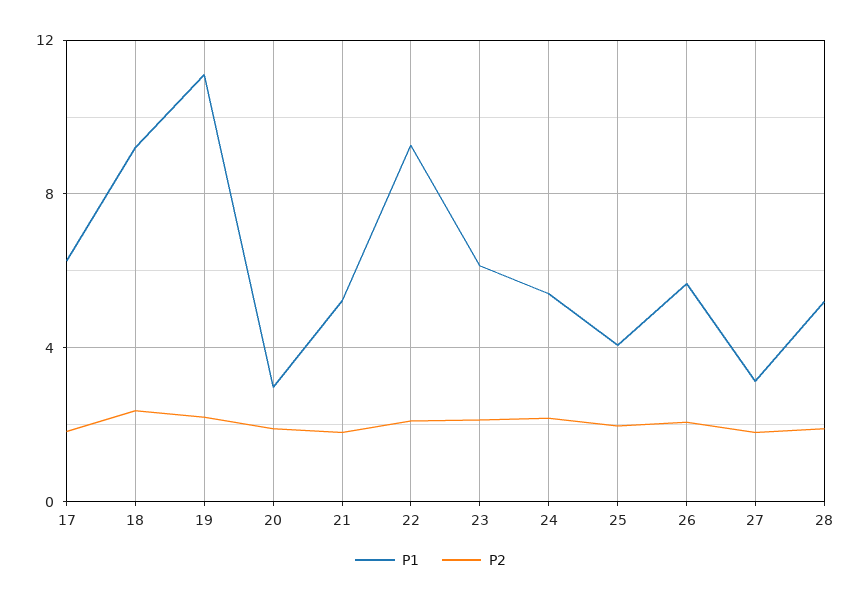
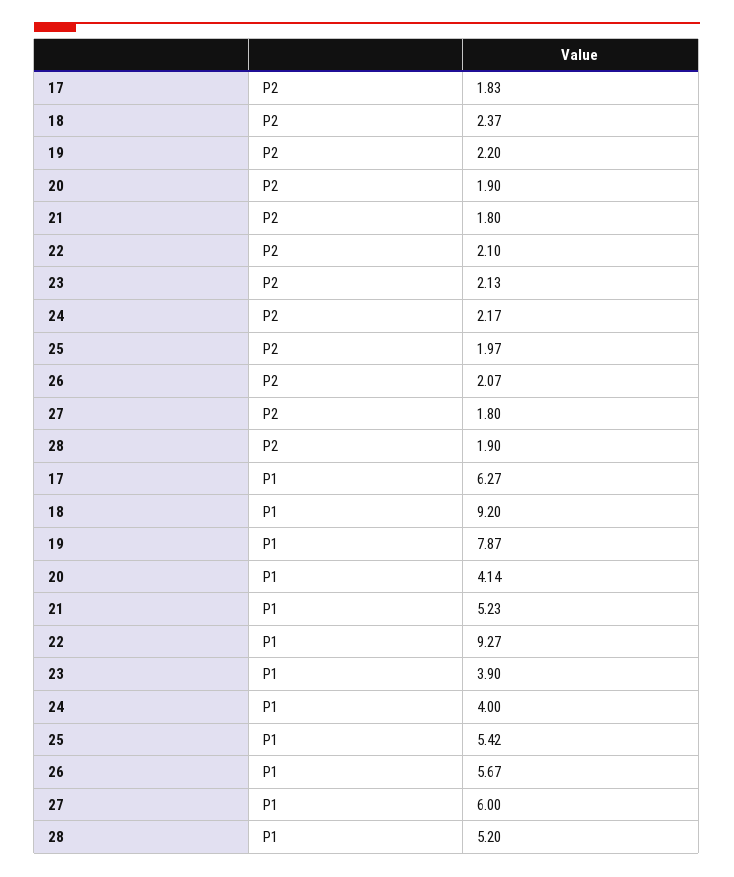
  {
    "P1": {
      "17": 6.27,
      "18": 9.2,
-     "19": 11,
+     "19": 7.87,
-     "20": 3,
+     "20": 4.14,
      "21": 5.23,
      "22": 9.27,
-     "23": 6,
+     "23": 3.9,
-     "24": 5.5,
+     "24": 4,
-     "25": 4,
+     "25": 5.42,
      "26": 5.67,
-     "27": 3,
+     "27": 6,
      "28": 5.2
    },
    "P2": {
      "17": 1.83,
      "18": 2.37,
      "19": 2.2,
      "20": 1.9,
      "21": 1.8,
      "22": 2.1,
      "23": 2.13,
      "24": 2.17,
      "25": 1.97,
      "26": 2.07,
      "27": 1.8,
      "28": 1.9
    }
  }

